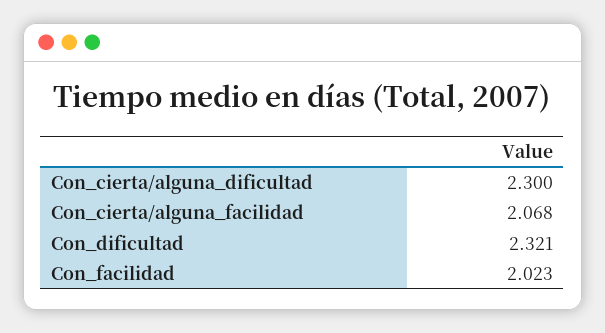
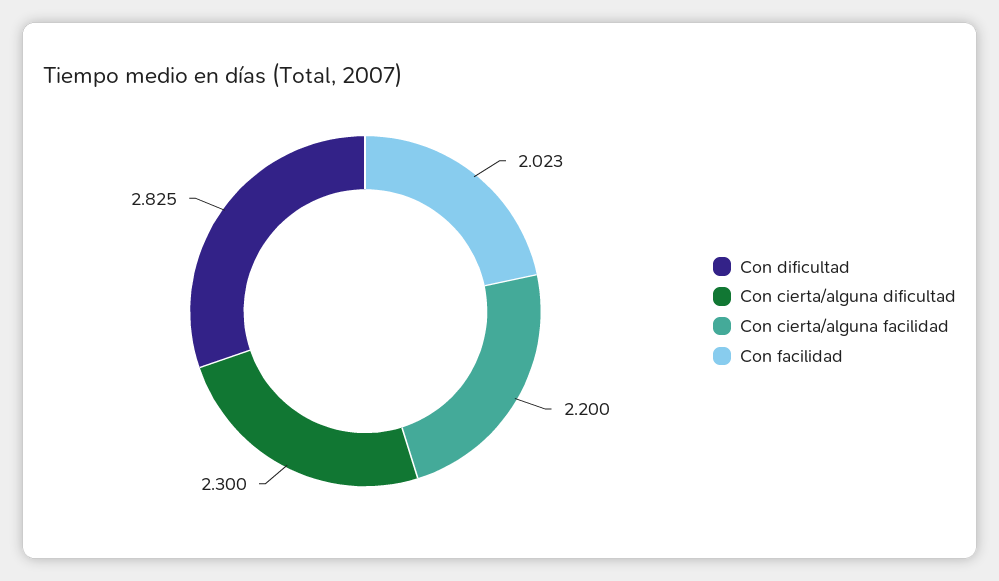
  {
    "Con_cierta/alguna_dificultad": 2.3,
-   "Con_cierta/alguna_facilidad": 2.068,
+   "Con_cierta/alguna_facilidad": 2.2,
-   "Con_dificultad": 2.321,
+   "Con_dificultad": 2.825,
    "Con_facilidad": 2.023
  }

